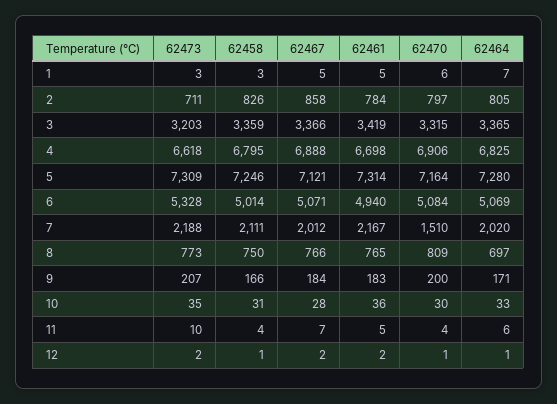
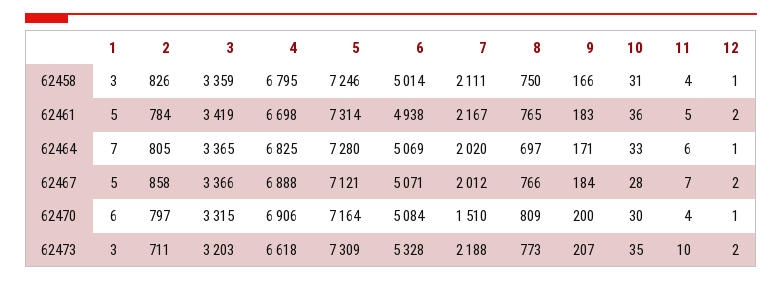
  {
    "62473": {
      "1": 3,
      "2": 711,
      "3": 3203,
      "4": 6618,
      "5": 7309,
      "6": 5328,
      "7": 2188,
      "8": 773,
      "9": 207,
      "10": 35,
      "11": 10,
      "12": 2
    },
    "62458": {
      "1": 3,
      "2": 826,
      "3": 3359,
      "4": 6795,
      "5": 7246,
      "6": 5014,
      "7": 2111,
      "8": 750,
      "9": 166,
      "10": 31,
      "11": 4,
      "12": 1
    },
    "62467": {
      "1": 5,
      "2": 858,
      "3": 3366,
      "4": 6888,
      "5": 7121,
      "6": 5071,
      "7": 2012,
      "8": 766,
      "9": 184,
      "10": 28,
      "11": 7,
      "12": 2
    },
    "62461": {
      "1": 5,
      "2": 784,
      "3": 3419,
      "4": 6698,
      "5": 7314,
-     "6": 4940,
+     "6": 4938,
      "7": 2167,
      "8": 765,
      "9": 183,
      "10": 36,
      "11": 5,
      "12": 2
    },
    "62470": {
      "1": 6,
      "2": 797,
      "3": 3315,
      "4": 6906,
      "5": 7164,
      "6": 5084,
      "7": 1510,
      "8": 809,
      "9": 200,
      "10": 30,
      "11": 4,
      "12": 1
    },
    "62464": {
      "1": 7,
      "2": 805,
      "3": 3365,
      "4": 6825,
      "5": 7280,
      "6": 5069,
      "7": 2020,
      "8": 697,
      "9": 171,
      "10": 33,
      "11": 6,
      "12": 1
    }
  }

